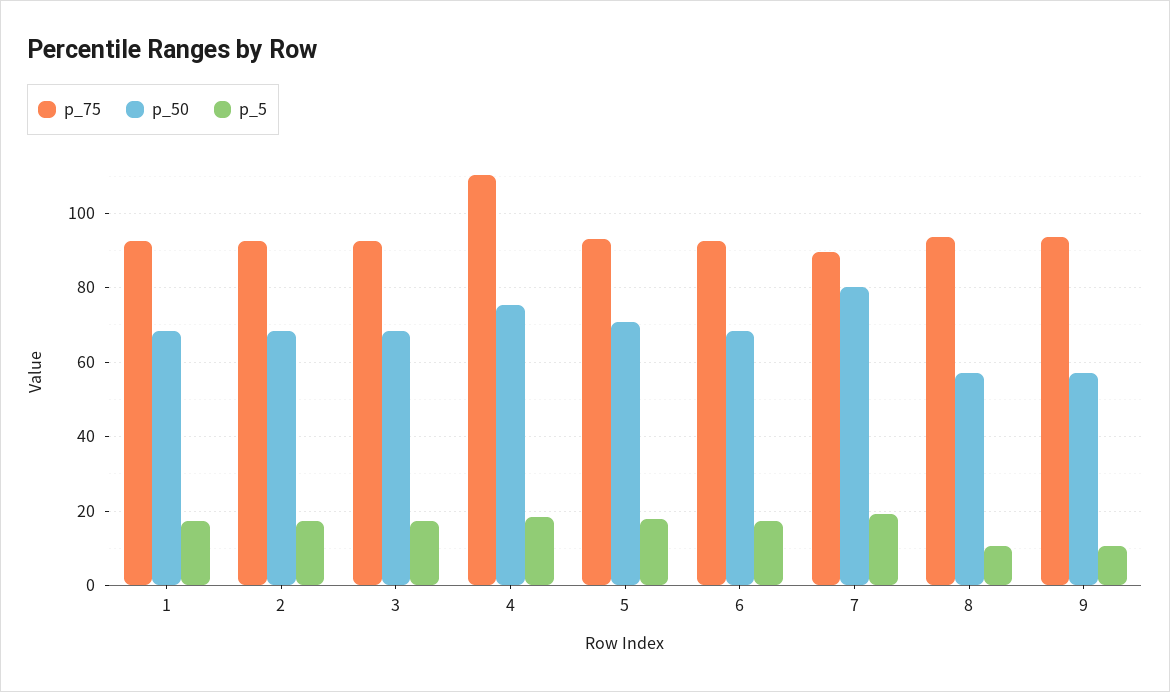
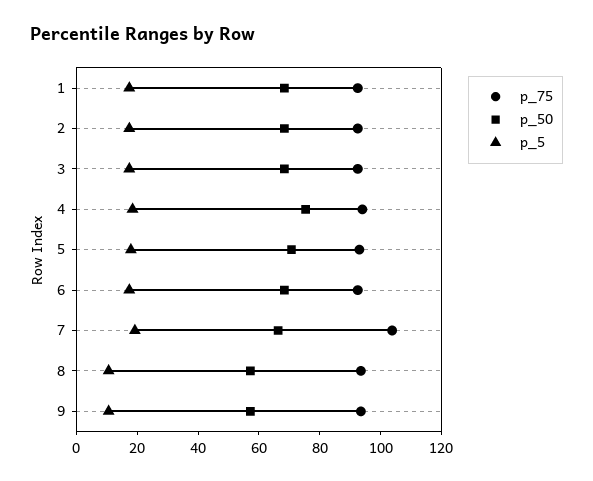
  {
    "p_75": {
      "1": 92,
      "2": 92,
      "3": 92,
-     "4": 110,
+     "4": 95,
      "5": 94,
      "6": 92,
-     "7": 90,
+     "7": 105,
      "8": 94,
      "9": 94
    },
    "p_50": {
      "1": 68,
      "2": 68,
      "3": 68,
      "4": 76,
      "5": 70,
      "6": 68,
-     "7": 80,
+     "7": 65,
      "8": 58,
      "9": 58
    },
    "p_5": {
      "1": 18,
      "2": 18,
      "3": 18,
      "4": 18,
      "5": 18,
      "6": 18,
      "7": 20,
      "8": 10,
      "9": 10
    }
  }

